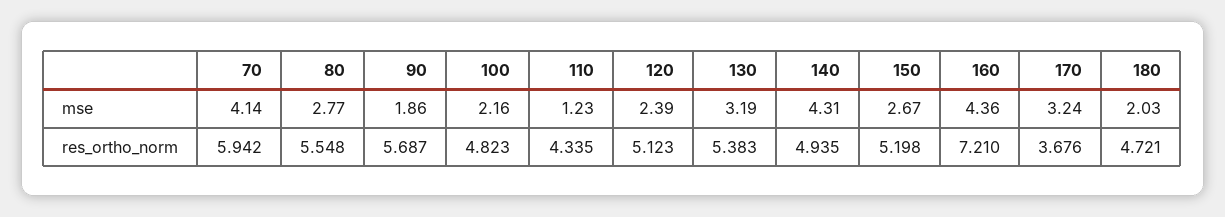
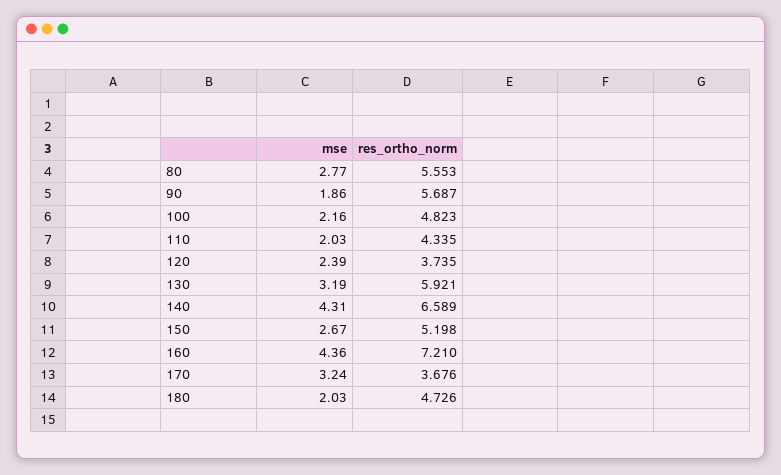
  {
-   "70": {
-     "mse": 4.14,
-     "res_ortho_norm": 5.942
-   },
    "80": {
      "mse": 2.77,
-     "res_ortho_norm": 5.548
+     "res_ortho_norm": 5.553
    },
    "90": {
      "mse": 1.86,
      "res_ortho_norm": 5.687
    },
    "100": {
      "mse": 2.16,
      "res_ortho_norm": 4.823
    },
    "110": {
-     "mse": 1.23,
+     "mse": 2.03,
      "res_ortho_norm": 4.335
    },
    "120": {
      "mse": 2.39,
-     "res_ortho_norm": 5.123
+     "res_ortho_norm": 3.735
    },
    "130": {
      "mse": 3.19,
-     "res_ortho_norm": 5.383
+     "res_ortho_norm": 5.921
    },
    "140": {
      "mse": 4.31,
-     "res_ortho_norm": 4.935
+     "res_ortho_norm": 6.589
    },
    "150": {
      "mse": 2.67,
      "res_ortho_norm": 5.198
    },
    "160": {
      "mse": 4.36,
      "res_ortho_norm": 7.21
    },
    "170": {
      "mse": 3.24,
      "res_ortho_norm": 3.676
    },
    "180": {
      "mse": 2.03,
-     "res_ortho_norm": 4.721
+     "res_ortho_norm": 4.726
    }
  }

